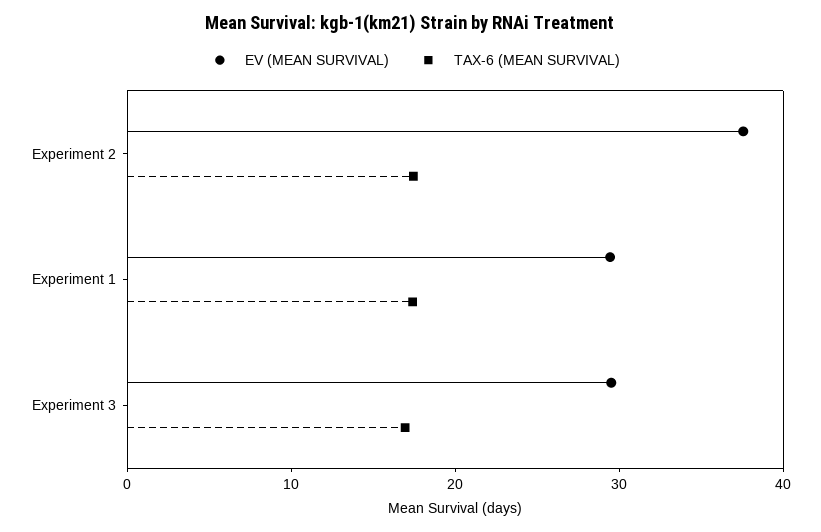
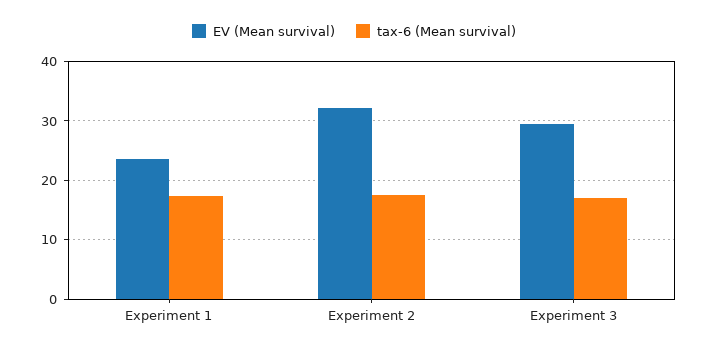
  {
    "EV (MEAN SURVIVAL)": {
-     "Experiment 2": 38,
+     "Experiment 2": 32,
-     "Experiment 1": 30,
+     "Experiment 1": 24,
      "Experiment 3": 30
    },
    "TAX-6 (MEAN SURVIVAL)": {
      "Experiment 2": 18,
      "Experiment 1": 18,
      "Experiment 3": 16
    }
  }

